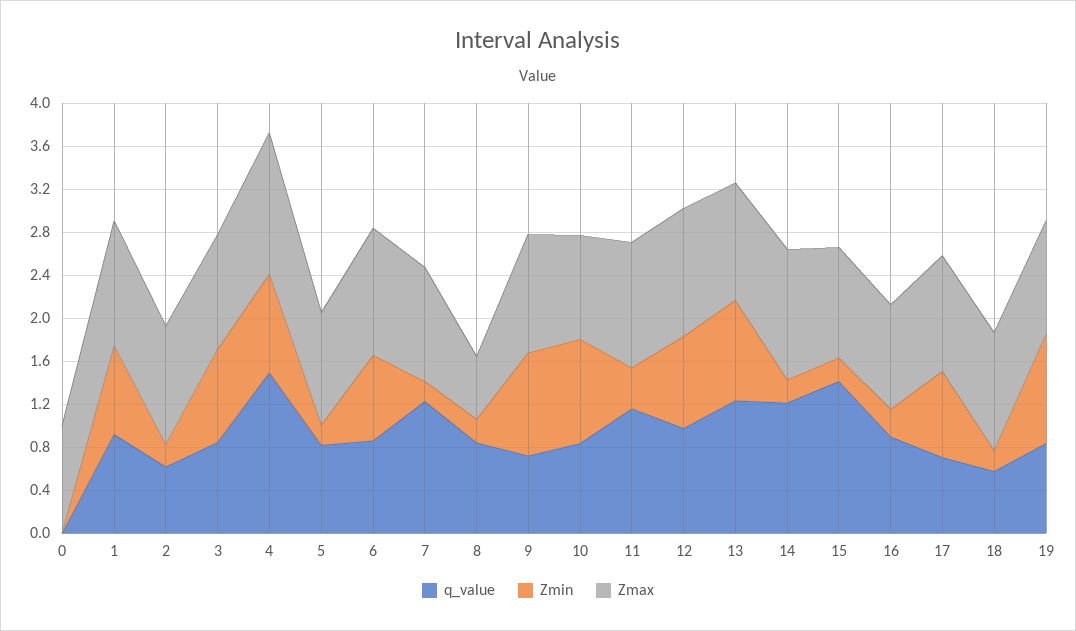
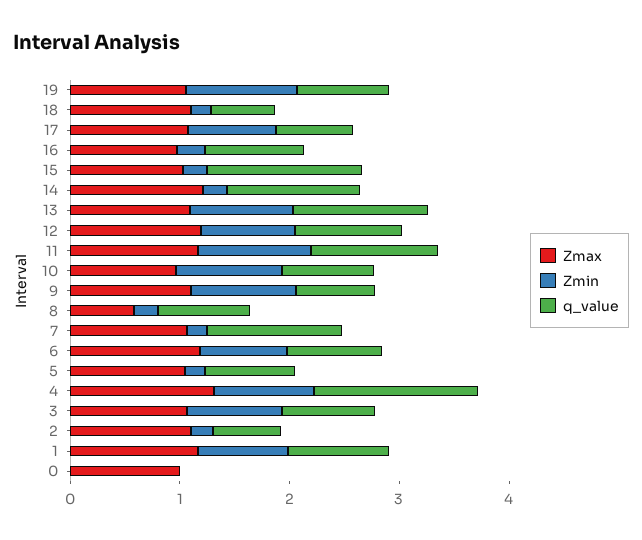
  {
    "q_value": {
      "0": 0,
      "1": 0.9,
      "2": 0.6,
      "3": 0.8,
      "4": 1.5,
      "5": 0.8,
      "6": 0.9,
      "7": 1.2,
      "8": 0.8,
      "9": 0.7,
      "10": 0.8,
      "11": 1.2,
      "12": 1,
      "13": 1.2,
      "14": 1.2,
      "15": 1.4,
      "16": 0.9,
      "17": 0.7,
      "18": 0.6,
      "19": 0.8
    },
    "Zmin": {
      "0": 0,
      "1": 0.8,
      "2": 0.2,
      "3": 0.9,
      "4": 0.9,
      "5": 0.2,
      "6": 0.8,
      "7": 0.2,
      "8": 0.2,
      "9": 1,
      "10": 1,
-     "11": 0.4,
+     "11": 1,
      "12": 0.9,
      "13": 0.9,
      "14": 0.2,
      "15": 0.2,
      "16": 0.3,
      "17": 0.8,
      "18": 0.2,
      "19": 1
    },
    "Zmax": {
      "0": 1,
      "1": 1.2,
      "2": 1.1,
      "3": 1.1,
      "4": 1.3,
      "5": 1,
      "6": 1.2,
      "7": 1.1,
      "8": 0.6,
      "9": 1.1,
      "10": 1,
      "11": 1.2,
      "12": 1.2,
      "13": 1.1,
      "14": 1.2,
      "15": 1,
      "16": 1,
      "17": 1.1,
      "18": 1.1,
      "19": 1.1
    }
  }

